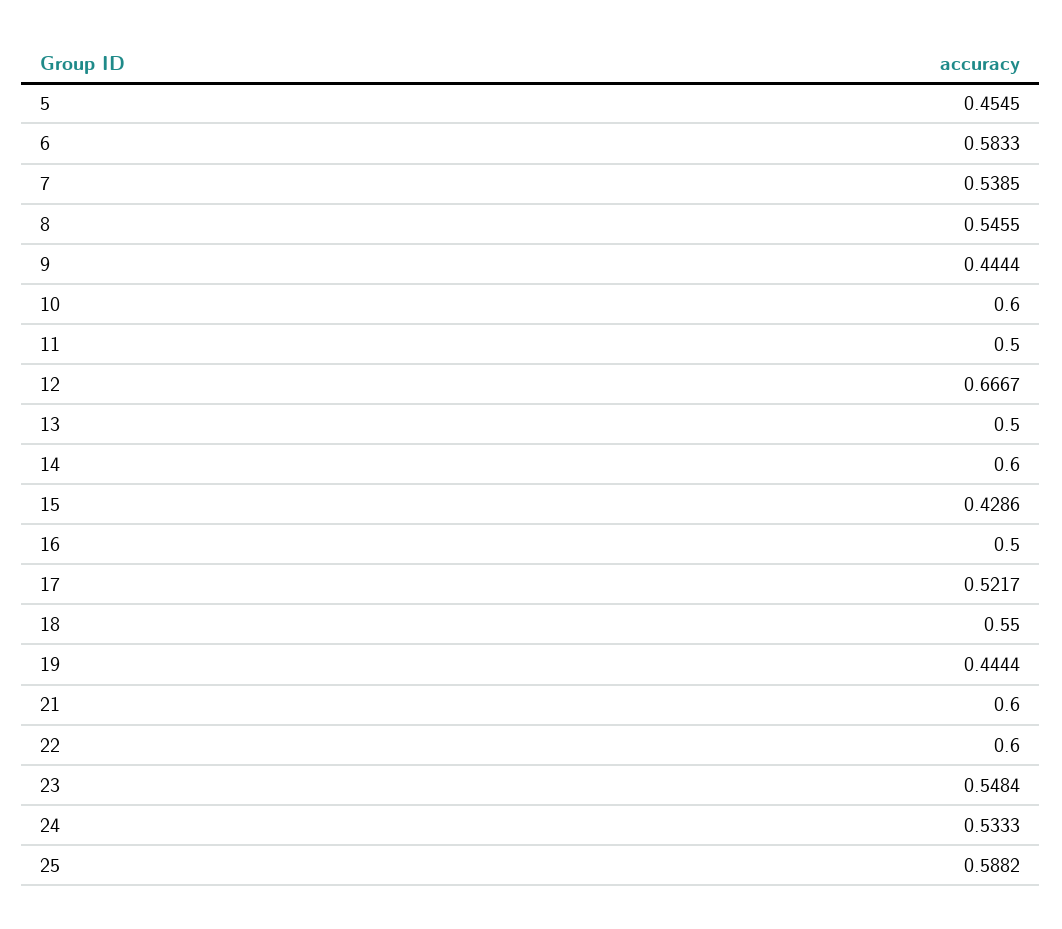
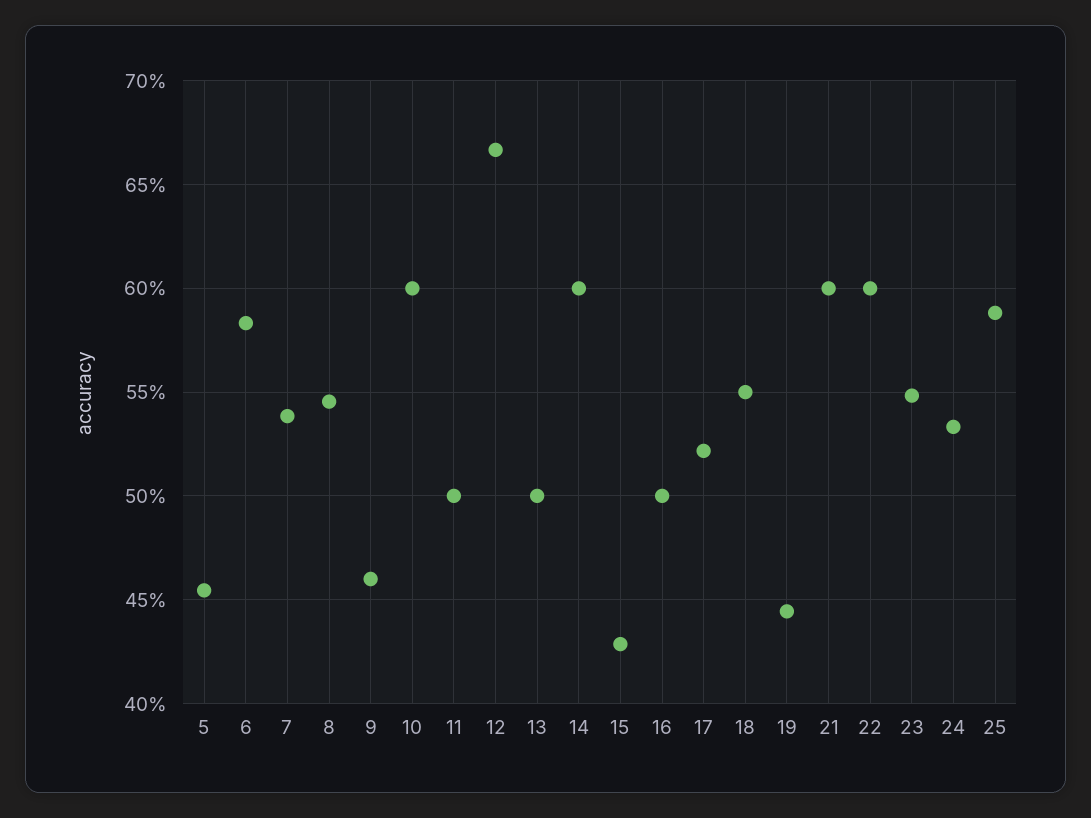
  {
    "5": 0.4545,
    "6": 0.5833,
    "7": 0.5385,
    "8": 0.5455,
-   "9": 0.4444,
+   "9": 0.46,
    "10": 0.6,
    "11": 0.5,
    "12": 0.6667,
    "13": 0.5,
    "14": 0.6,
    "15": 0.4286,
    "16": 0.5,
    "17": 0.5217,
    "18": 0.55,
    "19": 0.4444,
    "21": 0.6,
    "22": 0.6,
    "23": 0.5484,
    "24": 0.5333,
    "25": 0.5882
  }

